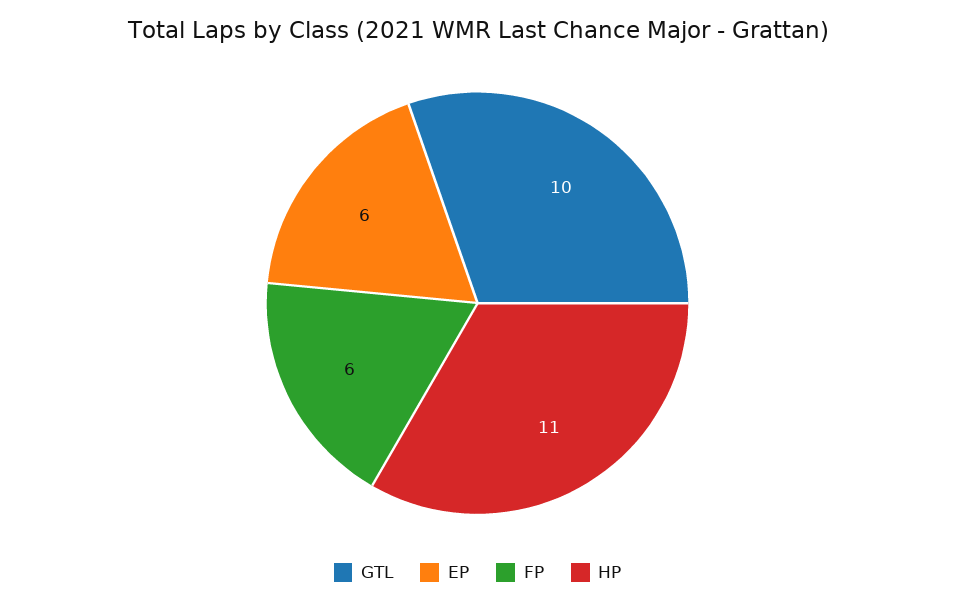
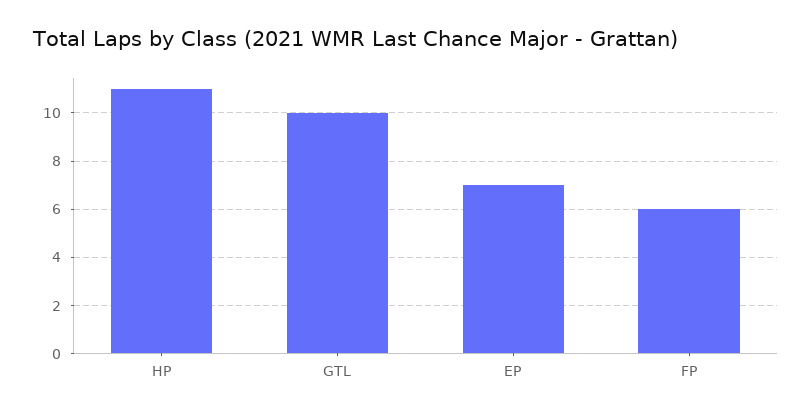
  {
    "GTL": 10,
-   "EP": 6,
+   "EP": 7,
    "FP": 6,
    "HP": 11
  }

